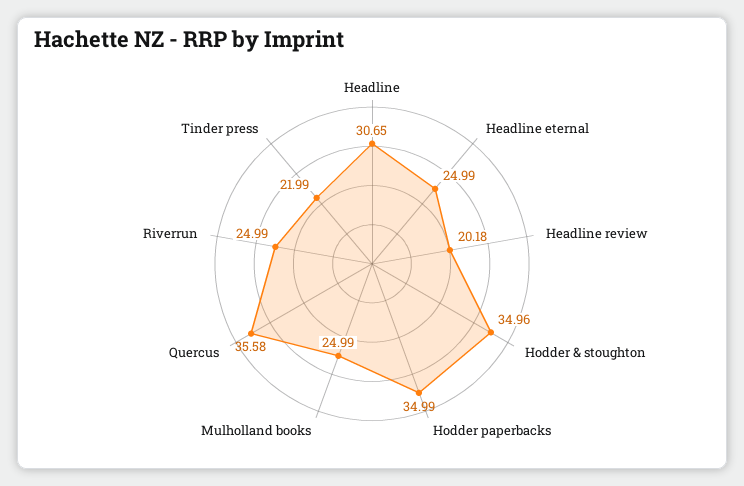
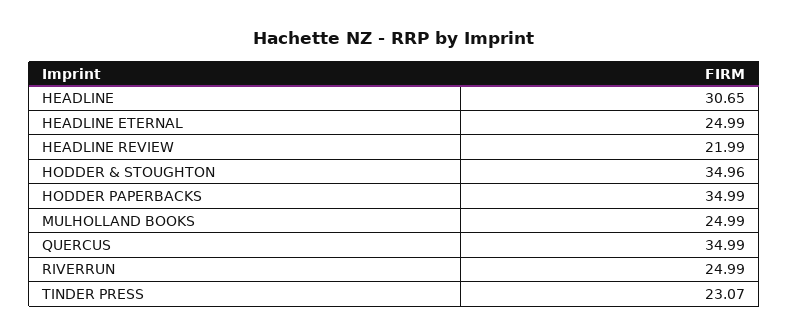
  {
    "Headline": 30.65,
    "Headline eternal": 24.99,
-   "Headline review": 20.18,
+   "Headline review": 21.99,
    "Hodder & stoughton": 34.96,
    "Hodder paperbacks": 34.99,
    "Mulholland books": 24.99,
-   "Quercus": 35.58,
+   "Quercus": 34.99,
    "Riverrun": 24.99,
-   "Tinder press": 21.99
+   "Tinder press": 23.07
  }

